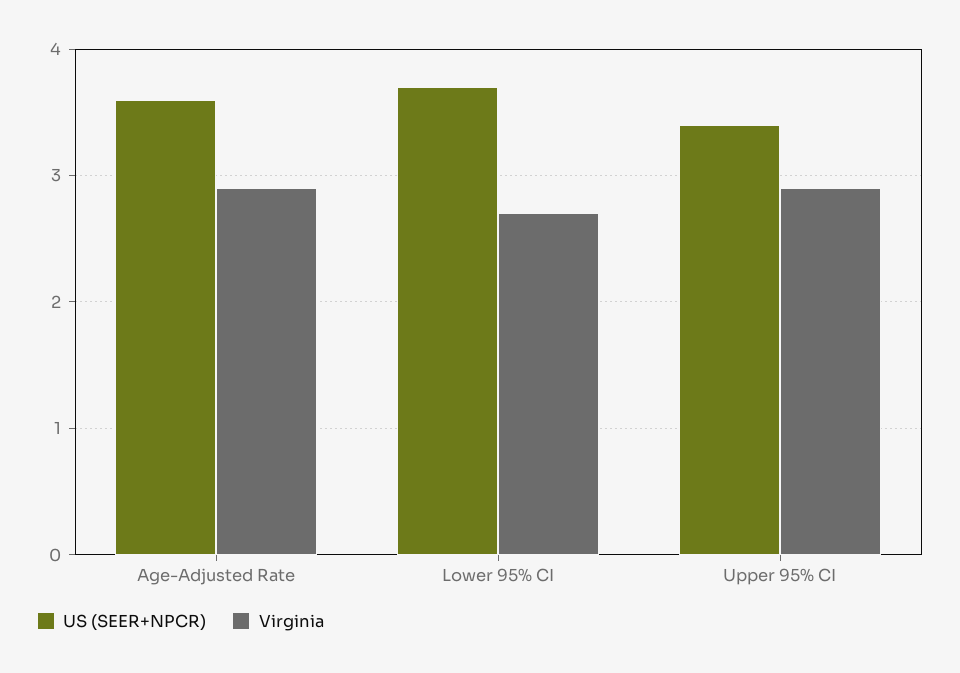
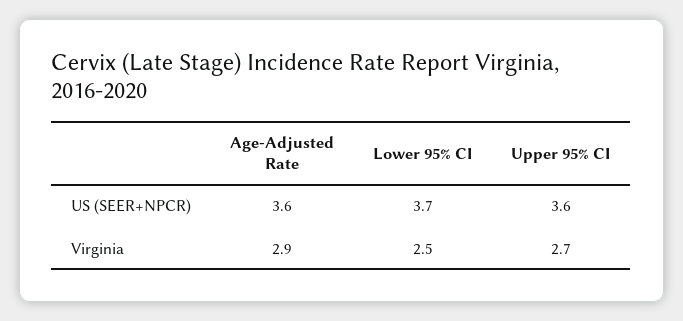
  {
    "US (SEER+NPCR)": {
      "Age-Adjusted Rate": 3.6,
      "Lower 95% CI": 3.7,
-     "Upper 95% CI": 3.4
+     "Upper 95% CI": 3.6
    },
    "Virginia": {
      "Age-Adjusted Rate": 2.9,
-     "Lower 95% CI": 2.7,
+     "Lower 95% CI": 2.5,
-     "Upper 95% CI": 2.9
+     "Upper 95% CI": 2.7
    }
  }

